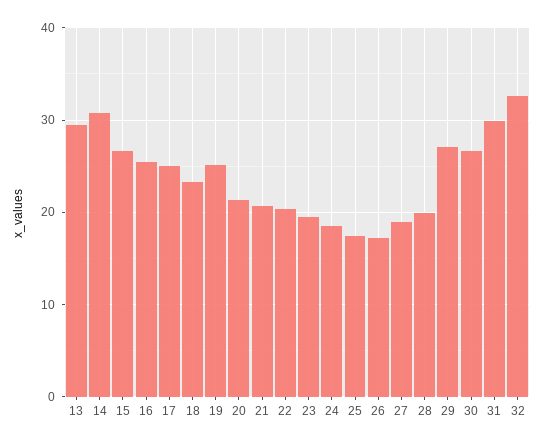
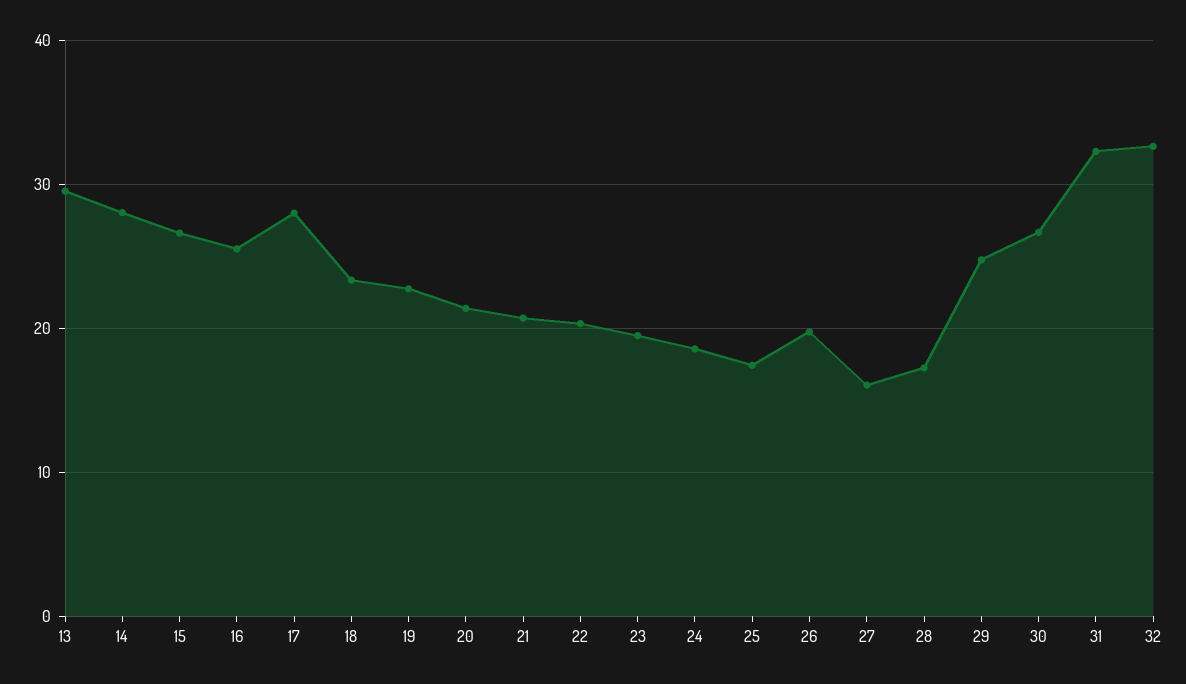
  {
    "13": 30,
-   "14": 31,
+   "14": 28,
    "15": 27,
    "16": 26,
-   "17": 25,
+   "17": 28,
    "18": 23,
-   "19": 25,
+   "19": 23,
    "20": 21,
    "21": 21,
    "22": 20,
    "23": 19,
    "24": 19,
    "25": 17,
-   "26": 17,
+   "26": 20,
-   "27": 19,
+   "27": 16,
-   "28": 20,
+   "28": 17,
-   "29": 27,
+   "29": 25,
    "30": 27,
-   "31": 30,
+   "31": 32,
    "32": 33
  }

